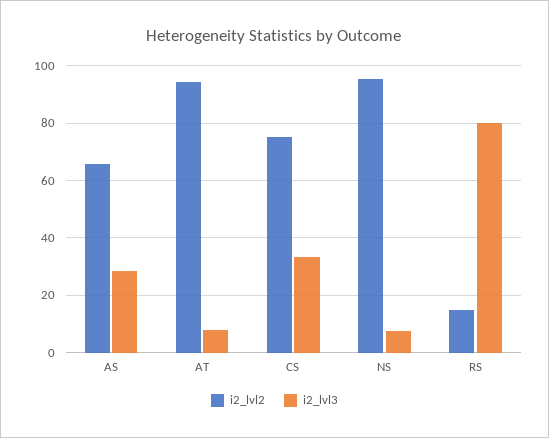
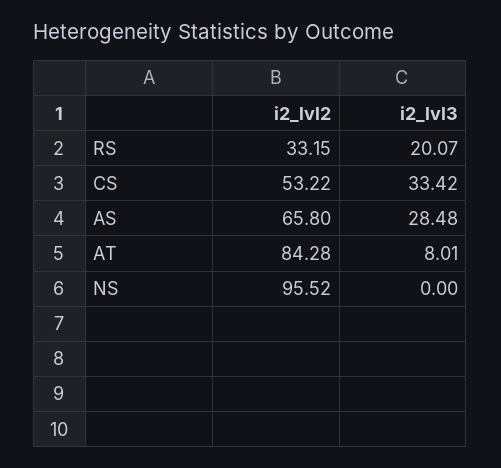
  {
    "i2_lvl2": {
      "AS": 65.8,
-     "AT": 95,
+     "AT": 84.28,
-     "CS": 75,
+     "CS": 53.22,
      "NS": 95.52,
-     "RS": 15
+     "RS": 33.15
    },
    "i2_lvl3": {
      "AS": 28.48,
      "AT": 8.01,
      "CS": 33.42,
-     "NS": 7.5,
+     "NS": 0,
-     "RS": 80
+     "RS": 20.07
    }
  }

